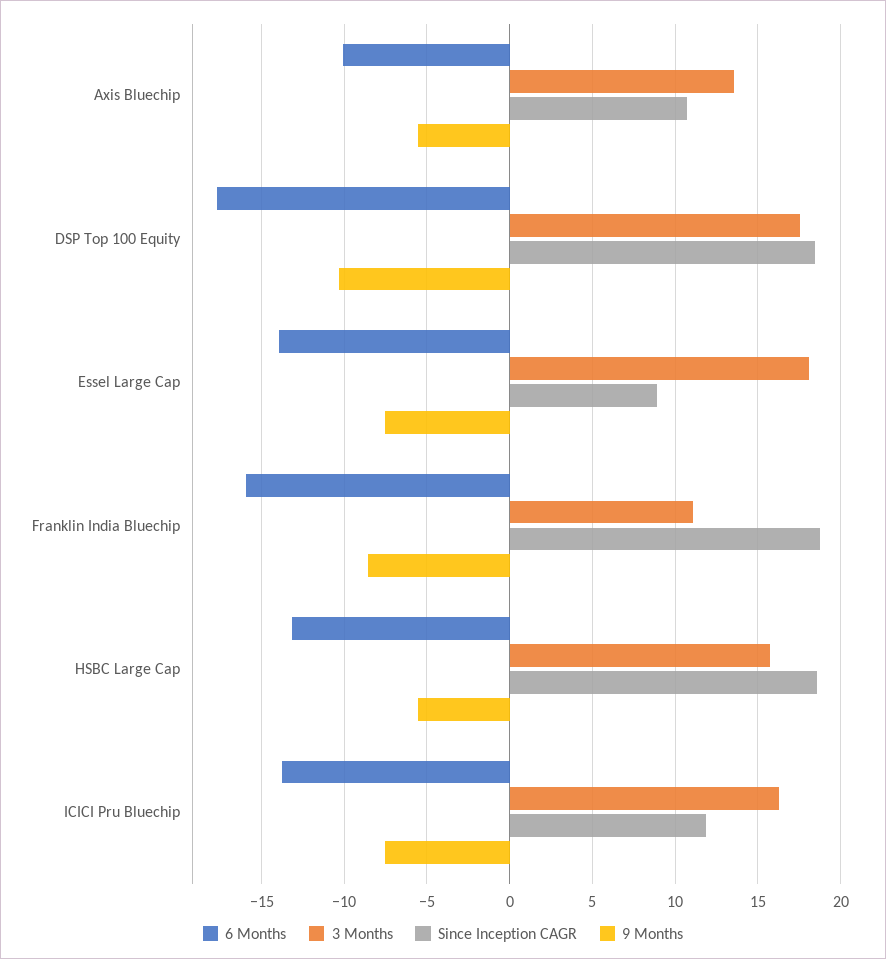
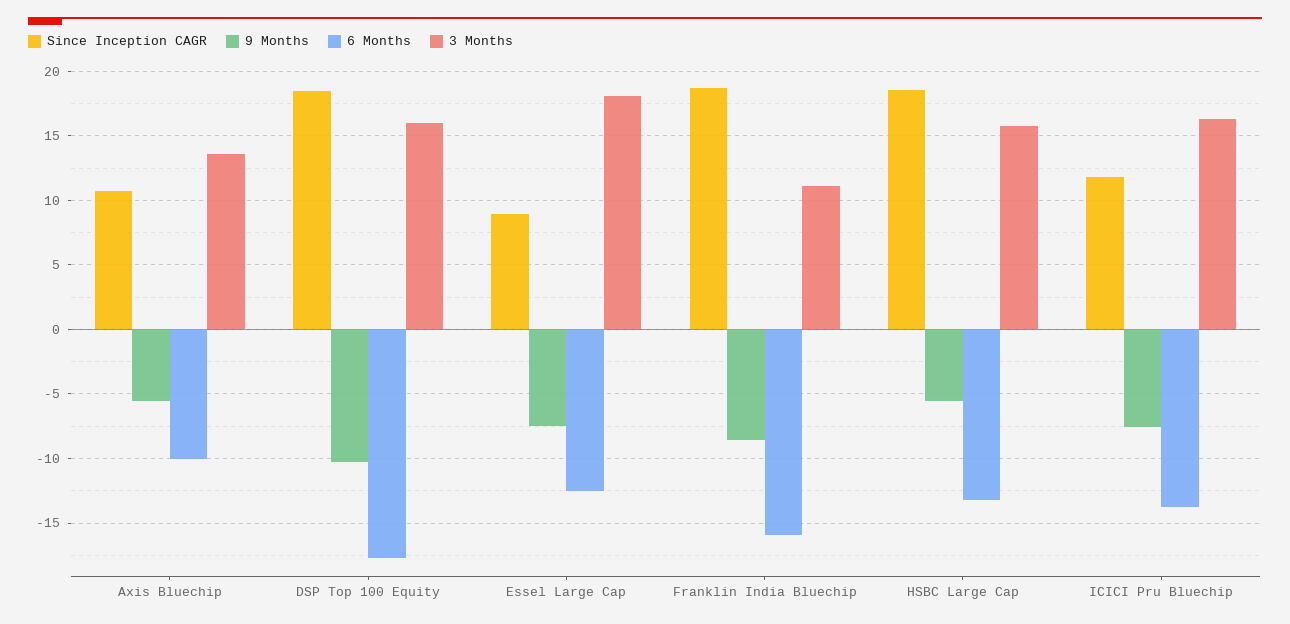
  {
    "6 Months": {
      "Axis Bluechip": -10,
      "DSP Top 100 Equity": -17.5,
-     "Essel Large Cap": -14,
+     "Essel Large Cap": -12.5,
      "Franklin India Bluechip": -16,
      "HSBC Large Cap": -13,
      "ICICI Pru Bluechip": -14
    },
    "3 Months": {
      "Axis Bluechip": 13.5,
-     "DSP Top 100 Equity": 17.5,
+     "DSP Top 100 Equity": 16,
      "Essel Large Cap": 18,
      "Franklin India Bluechip": 11,
      "HSBC Large Cap": 15.5,
      "ICICI Pru Bluechip": 16.5
    },
    "Since Inception CAGR": {
      "Axis Bluechip": 10.5,
      "DSP Top 100 Equity": 18.5,
      "Essel Large Cap": 9,
      "Franklin India Bluechip": 18.5,
      "HSBC Large Cap": 18.5,
      "ICICI Pru Bluechip": 12
    },
    "9 Months": {
      "Axis Bluechip": -5.5,
      "DSP Top 100 Equity": -10.5,
      "Essel Large Cap": -7.5,
      "Franklin India Bluechip": -8.5,
      "HSBC Large Cap": -5.5,
      "ICICI Pru Bluechip": -7.5
    }
  }

